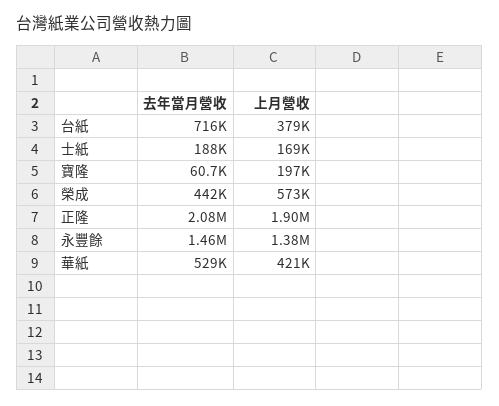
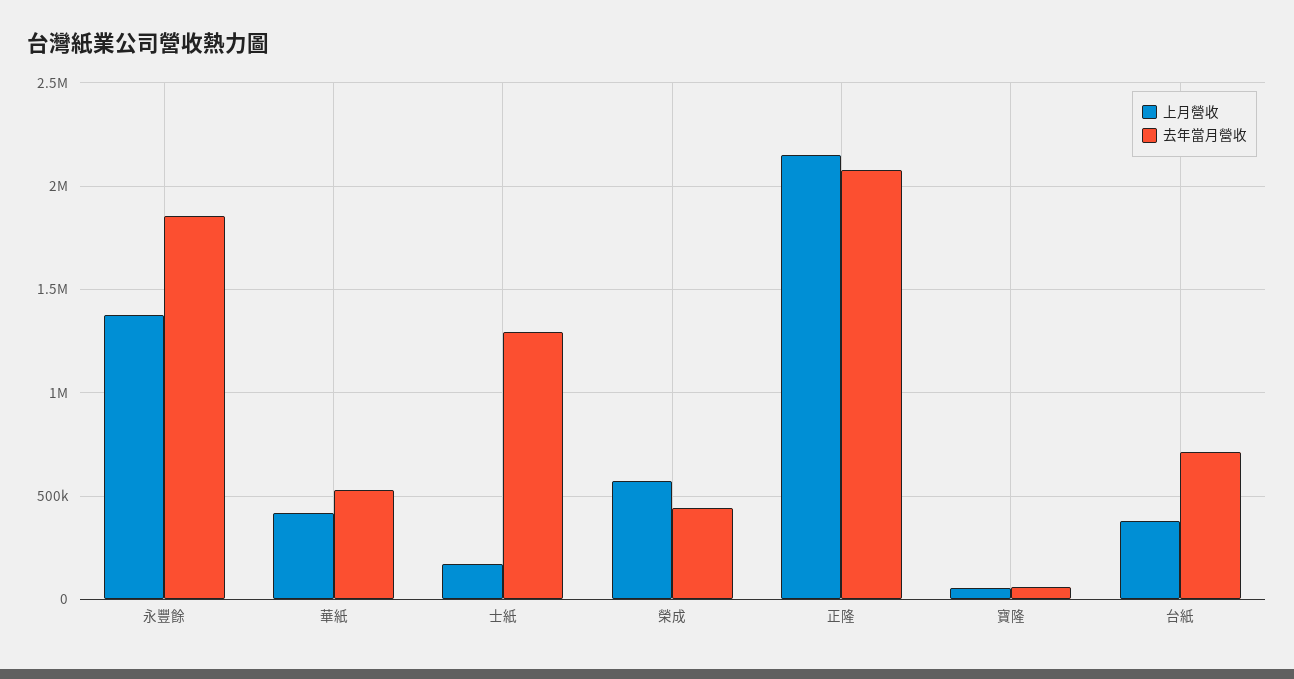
  {
    "去年當月營收": {
      "台紙": 716000,
-     "士紙": 188000,
+     "士紙": 1300000,
      "寶隆": 60700,
      "榮成": 442000,
      "正隆": 2080000,
-     "永豐餘": 1460000,
+     "永豐餘": 1850000,
      "華紙": 529000
    },
    "上月營收": {
      "台紙": 379000,
      "士紙": 169000,
-     "寶隆": 197000,
+     "寶隆": 50000,
      "榮成": 573000,
-     "正隆": 1900000,
+     "正隆": 2150000,
      "永豐餘": 1380000,
      "華紙": 421000
    }
  }

